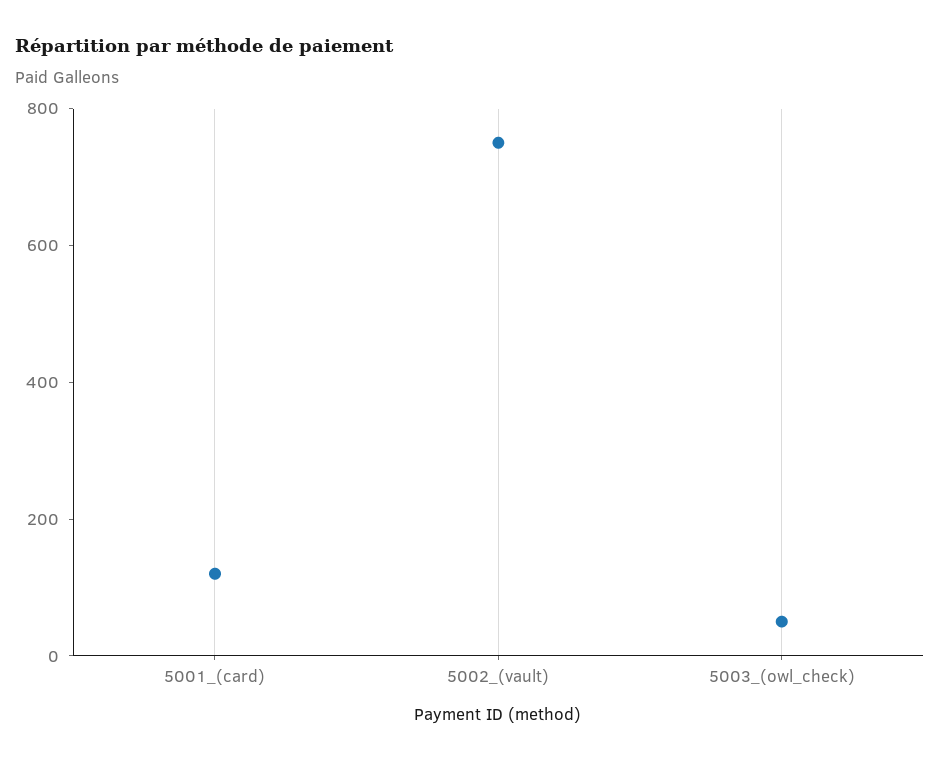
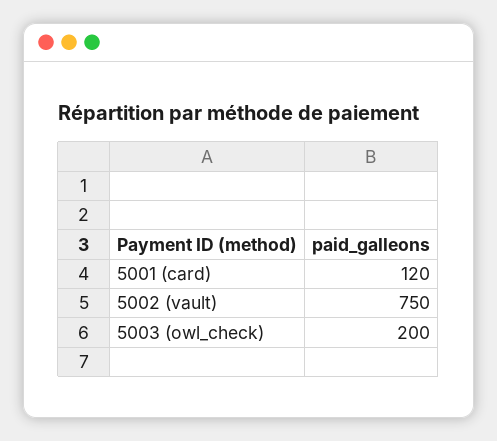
  {
    "5001_(card)": 120,
    "5002_(vault)": 750,
-   "5003_(owl_check)": 50
+   "5003_(owl_check)": 200
  }

